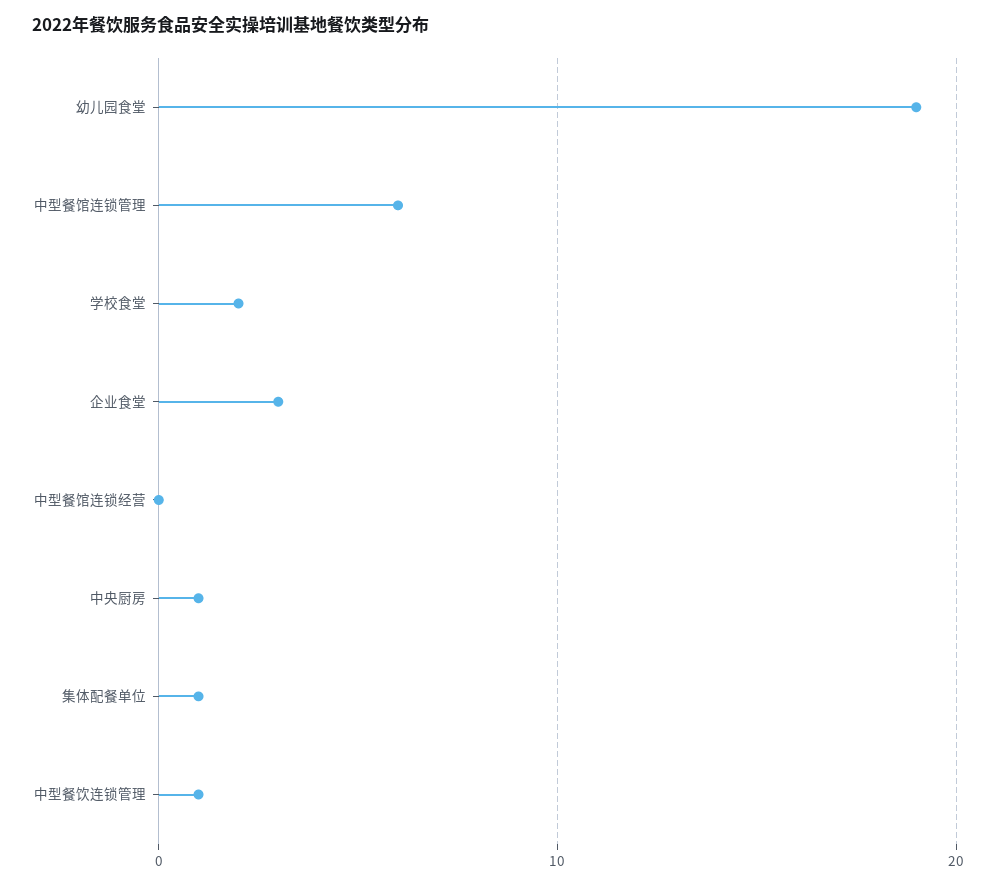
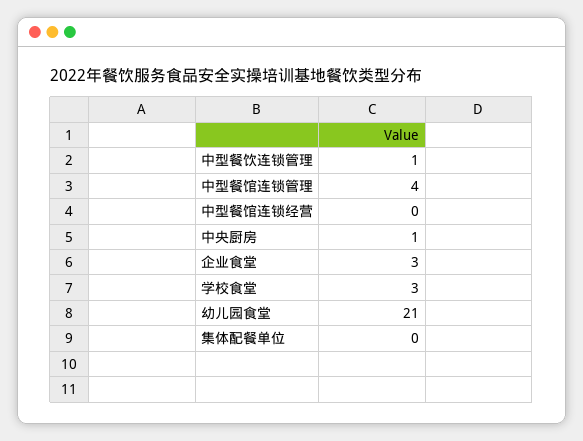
  {
-   "幼儿园食堂": 19,
+   "幼儿园食堂": 21,
-   "中型餐馆连锁管理": 6,
+   "中型餐馆连锁管理": 4,
-   "学校食堂": 2,
+   "学校食堂": 3,
    "企业食堂": 3,
    "中型餐馆连锁经营": 0,
    "中央厨房": 1,
-   "集体配餐单位": 1,
+   "集体配餐单位": 0,
    "中型餐饮连锁管理": 1
  }

